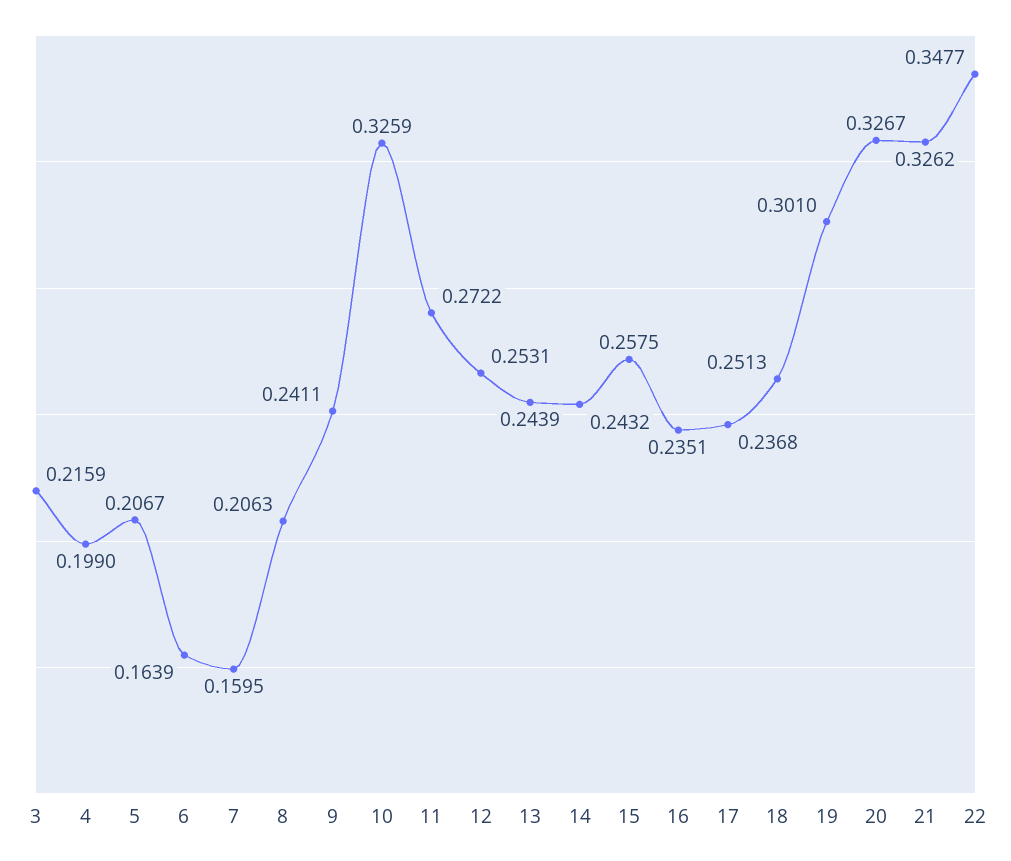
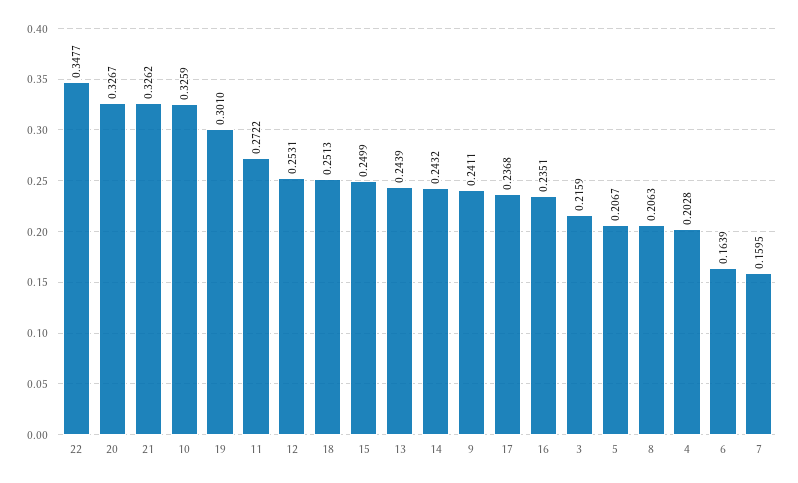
  {
    "3": 0.2159,
-   "4": 0.199,
+   "4": 0.2028,
    "5": 0.2067,
    "6": 0.1639,
    "7": 0.1595,
    "8": 0.2063,
    "9": 0.2411,
    "10": 0.3259,
    "11": 0.2722,
    "12": 0.2531,
    "13": 0.2439,
    "14": 0.2432,
-   "15": 0.2575,
+   "15": 0.2499,
    "16": 0.2351,
    "17": 0.2368,
    "18": 0.2513,
    "19": 0.301,
    "20": 0.3267,
    "21": 0.3262,
    "22": 0.3477
  }

